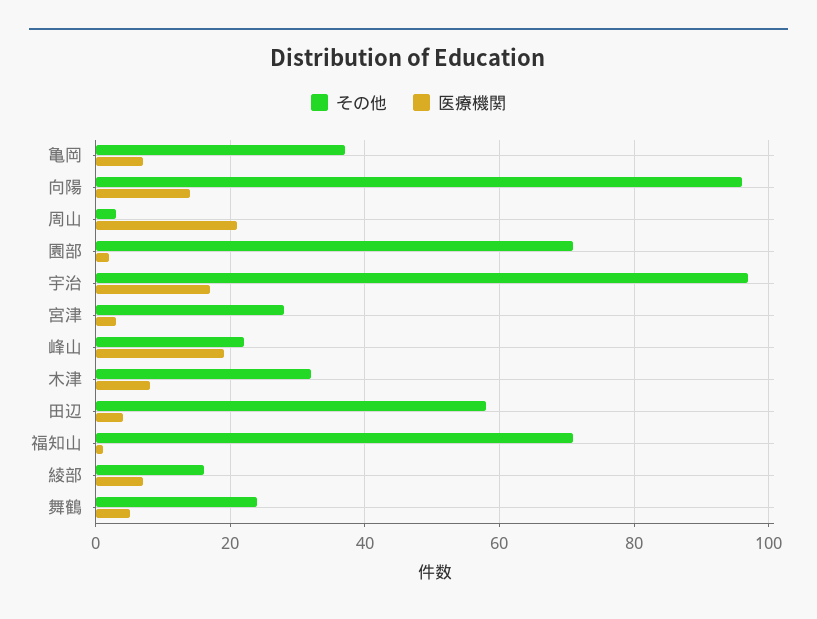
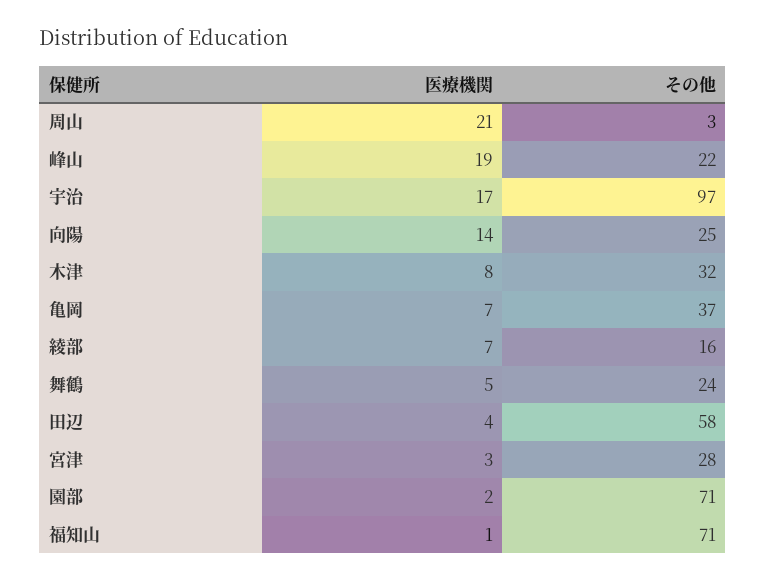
  {
    "その他": {
      "亀岡": 37,
-     "向陽": 95,
+     "向陽": 25,
      "周山": 3,
      "園部": 71,
      "宇治": 97,
      "宮津": 28,
      "峰山": 22,
      "木津": 32,
      "田辺": 58,
      "福知山": 71,
      "綾部": 16,
      "舞鶴": 24
    },
    "医療機関": {
      "亀岡": 7,
      "向陽": 14,
      "周山": 21,
      "園部": 2,
      "宇治": 17,
      "宮津": 3,
      "峰山": 19,
      "木津": 8,
      "田辺": 4,
      "福知山": 1,
      "綾部": 7,
      "舞鶴": 5
    }
  }

